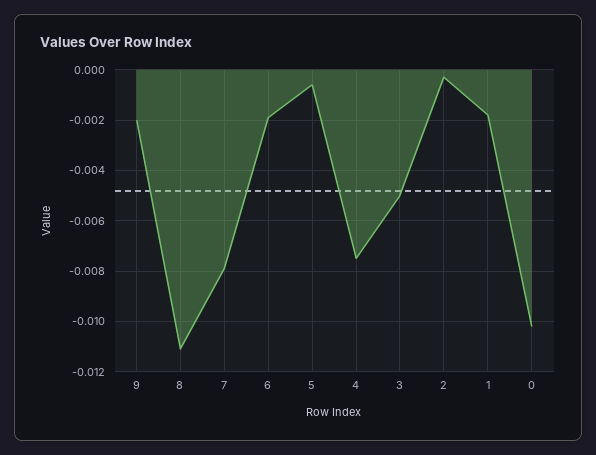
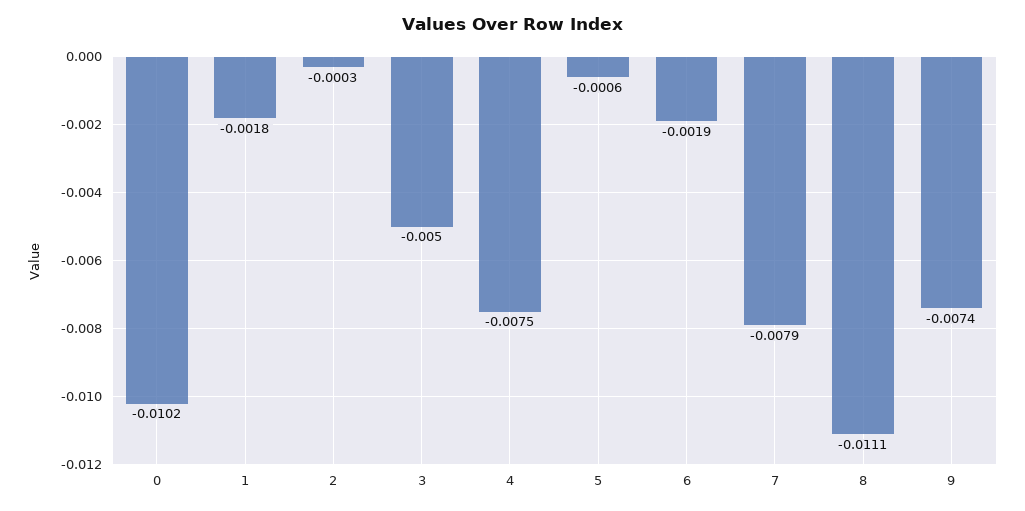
  {
-   "9": -0.002,
+   "9": -0.0074,
    "8": -0.0111,
    "7": -0.0079,
    "6": -0.0019,
    "5": -0.0006,
    "4": -0.0075,
    "3": -0.005,
    "2": -0.0003,
    "1": -0.0018,
    "0": -0.0102
  }

